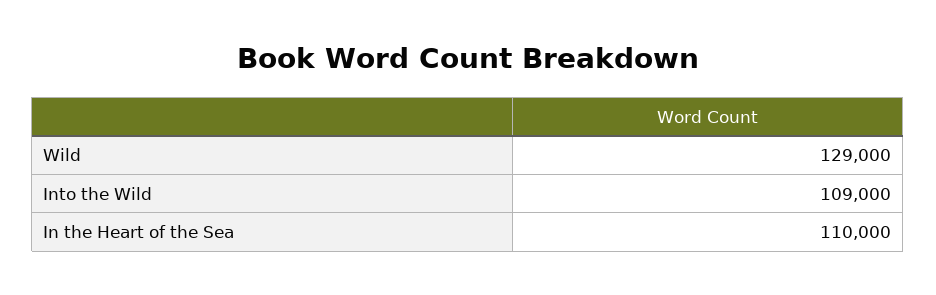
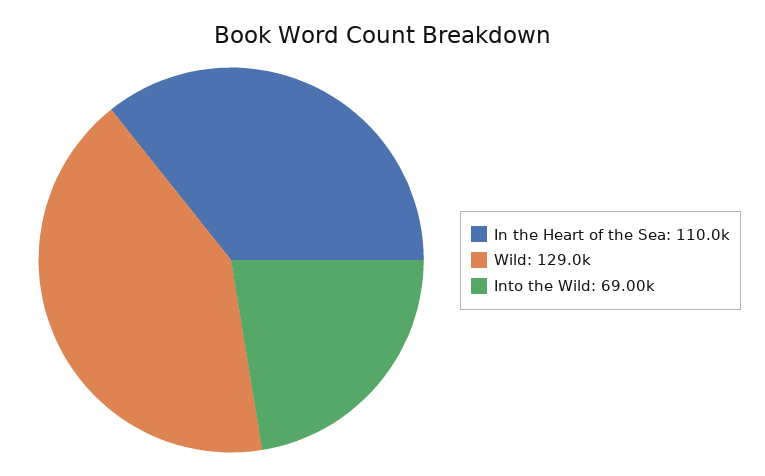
  {
    "Wild": 129000,
-   "Into the Wild": 109000,
+   "Into the Wild": 69000,
    "In the Heart of the Sea": 110000
  }

